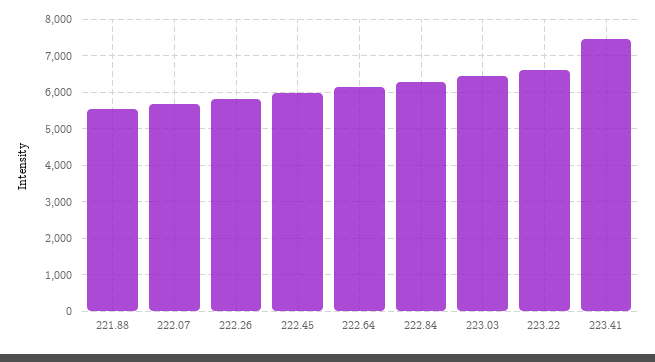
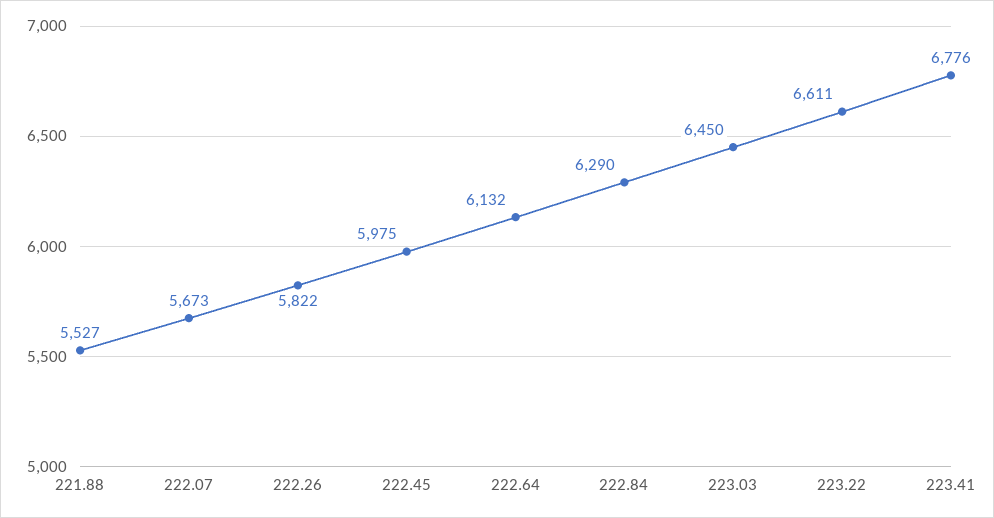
  {
    "221.88": 5527,
    "222.07": 5673,
    "222.26": 5822,
    "222.45": 5975,
    "222.64": 6132,
    "222.84": 6290,
    "223.03": 6450,
    "223.22": 6611,
-   "223.41": 7400
+   "223.41": 6776
  }

